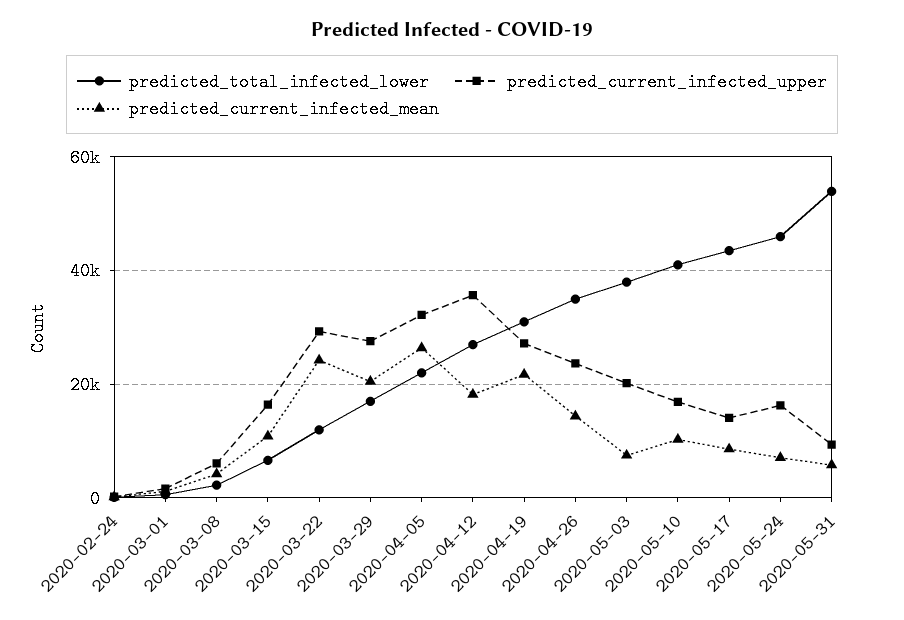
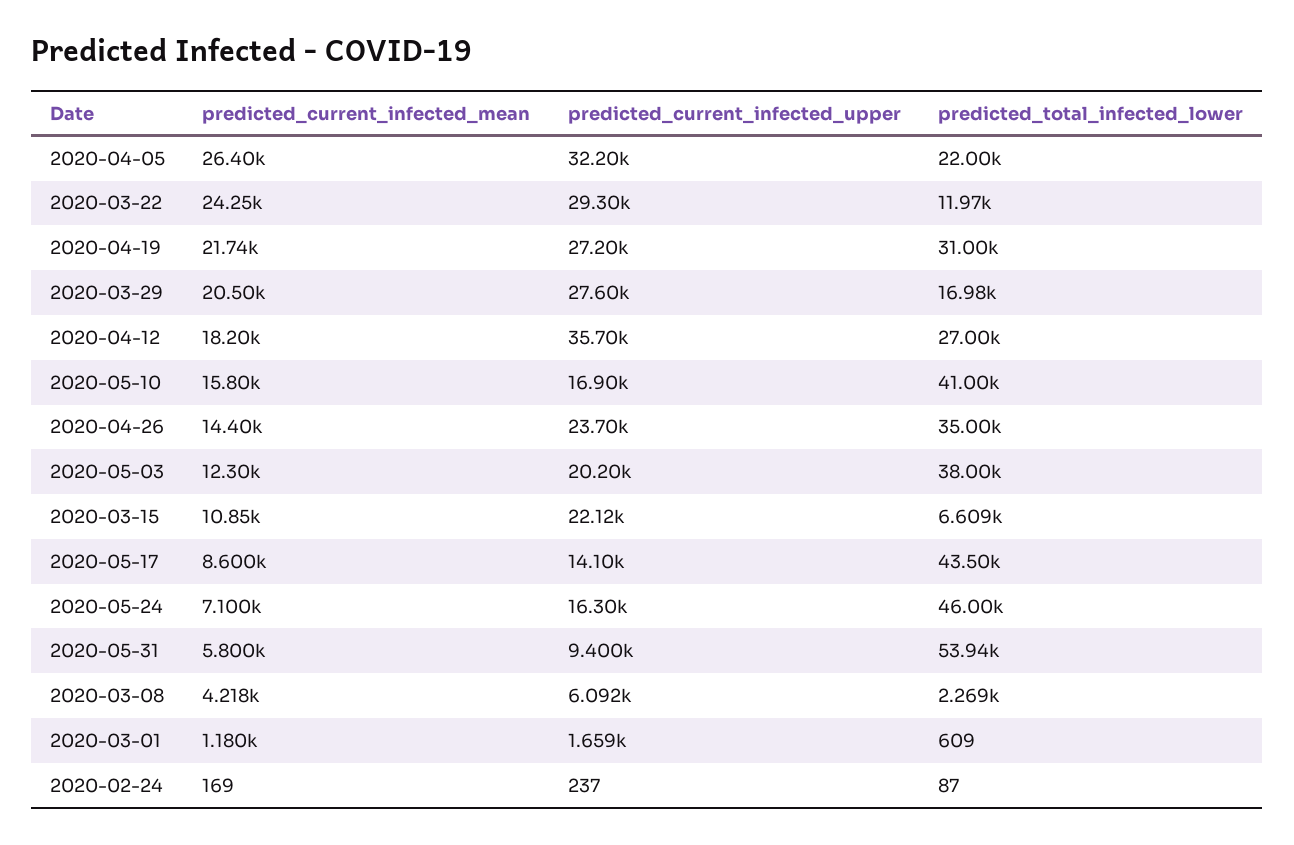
  {
    "predicted_total_infected_lower": {
      "2020-02-24": 87,
      "2020-03-01": 609,
      "2020-03-08": 2269,
      "2020-03-15": 6609,
      "2020-03-22": 11970,
      "2020-03-29": 16980,
      "2020-04-05": 22000,
      "2020-04-12": 27000,
      "2020-04-19": 31000,
      "2020-04-26": 35000,
      "2020-05-03": 38000,
      "2020-05-10": 41000,
      "2020-05-17": 43500,
      "2020-05-24": 46000,
      "2020-05-31": 53940
    },
    "predicted_current_infected_upper": {
      "2020-02-24": 237,
      "2020-03-01": 1659,
      "2020-03-08": 6092,
-     "2020-03-15": 16000,
+     "2020-03-15": 22120,
      "2020-03-22": 29300,
      "2020-03-29": 27600,
      "2020-04-05": 32200,
      "2020-04-12": 35700,
      "2020-04-19": 27200,
      "2020-04-26": 23700,
      "2020-05-03": 20200,
      "2020-05-10": 16900,
      "2020-05-17": 14100,
      "2020-05-24": 16300,
      "2020-05-31": 9400
    },
    "predicted_current_infected_mean": {
      "2020-02-24": 169,
      "2020-03-01": 1180,
      "2020-03-08": 4218,
      "2020-03-15": 10850,
      "2020-03-22": 24250,
      "2020-03-29": 20500,
      "2020-04-05": 26400,
      "2020-04-12": 18200,
      "2020-04-19": 21740,
      "2020-04-26": 14400,
-     "2020-05-03": 8000,
+     "2020-05-03": 12300,
-     "2020-05-10": 10000,
+     "2020-05-10": 15800,
      "2020-05-17": 8600,
      "2020-05-24": 7100,
      "2020-05-31": 5800
    }
  }

